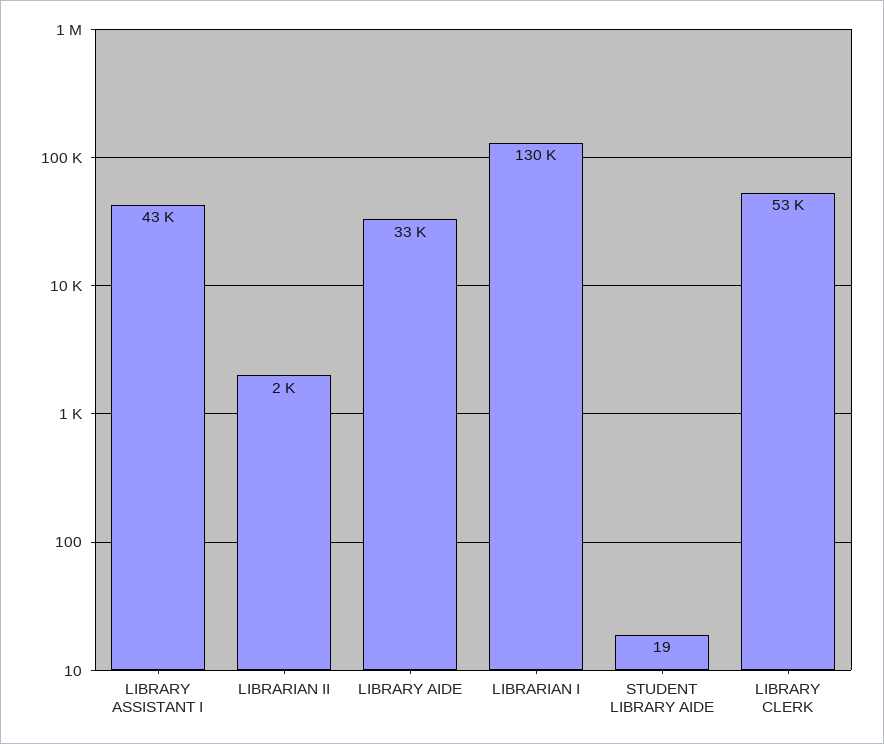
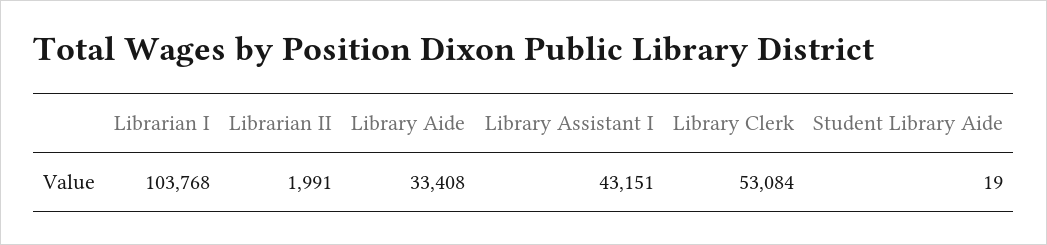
  {
    "LIBRARY ASSISTANT I": 43151,
    "LIBRARIAN II": 1991,
    "LIBRARY AIDE": 33408,
-   "LIBRARIAN I": 130000,
+   "LIBRARIAN I": 103768,
    "STUDENT LIBRARY AIDE": 19,
    "LIBRARY CLERK": 53084
  }

